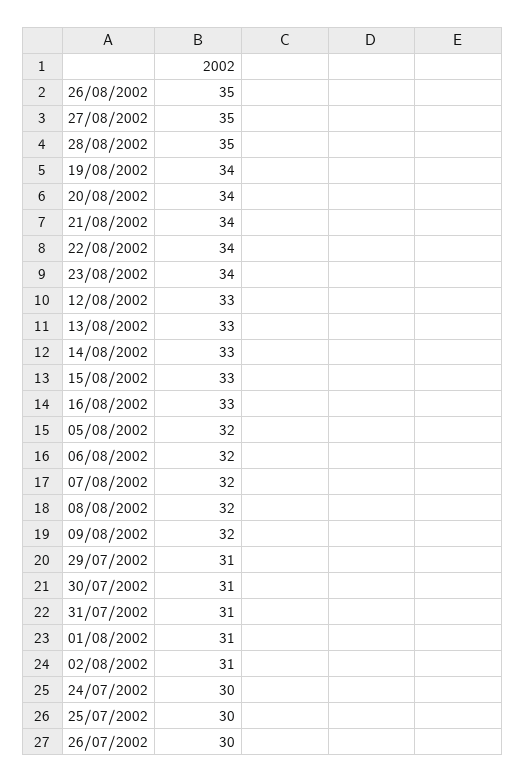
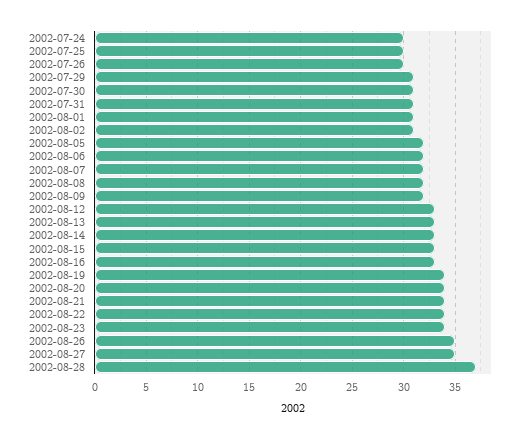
  {
    "26/08/2002": 35,
    "27/08/2002": 35,
-   "28/08/2002": 35,
+   "28/08/2002": 37,
    "19/08/2002": 34,
    "20/08/2002": 34,
    "21/08/2002": 34,
    "22/08/2002": 34,
    "23/08/2002": 34,
    "12/08/2002": 33,
    "13/08/2002": 33,
    "14/08/2002": 33,
    "15/08/2002": 33,
    "16/08/2002": 33,
    "05/08/2002": 32,
    "06/08/2002": 32,
    "07/08/2002": 32,
    "08/08/2002": 32,
    "09/08/2002": 32,
    "29/07/2002": 31,
    "30/07/2002": 31,
    "31/07/2002": 31,
    "01/08/2002": 31,
    "02/08/2002": 31,
    "24/07/2002": 30,
    "25/07/2002": 30,
    "26/07/2002": 30
  }

